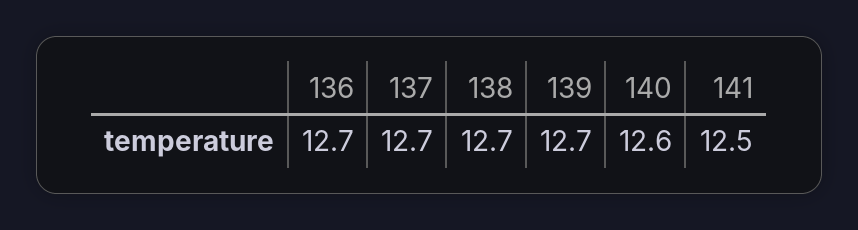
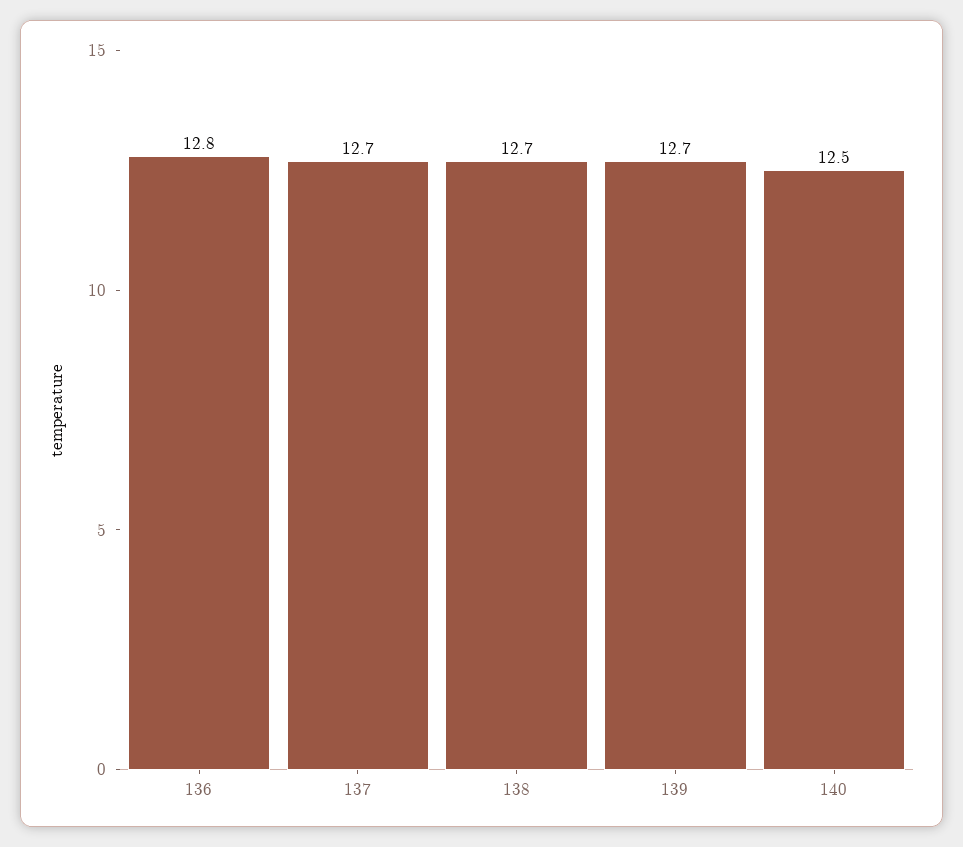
  {
-   "136": 12.7,
+   "136": 12.8,
    "137": 12.7,
    "138": 12.7,
    "139": 12.7,
-   "140": 12.6,
+   "140": 12.5
-   "141": 12.5
  }

